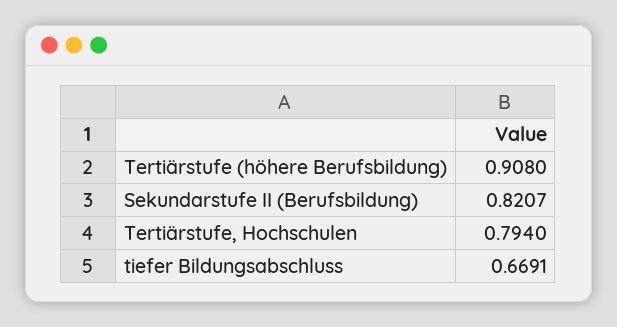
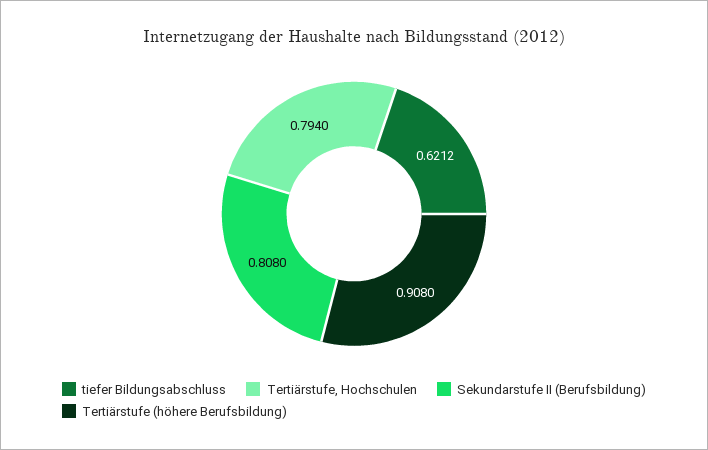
  {
    "Tertiärstufe (höhere Berufsbildung)": 0.908,
-   "Sekundarstufe II (Berufsbildung)": 0.8207,
+   "Sekundarstufe II (Berufsbildung)": 0.808,
    "Tertiärstufe, Hochschulen": 0.794,
-   "tiefer Bildungsabschluss": 0.6691
+   "tiefer Bildungsabschluss": 0.6212
  }

